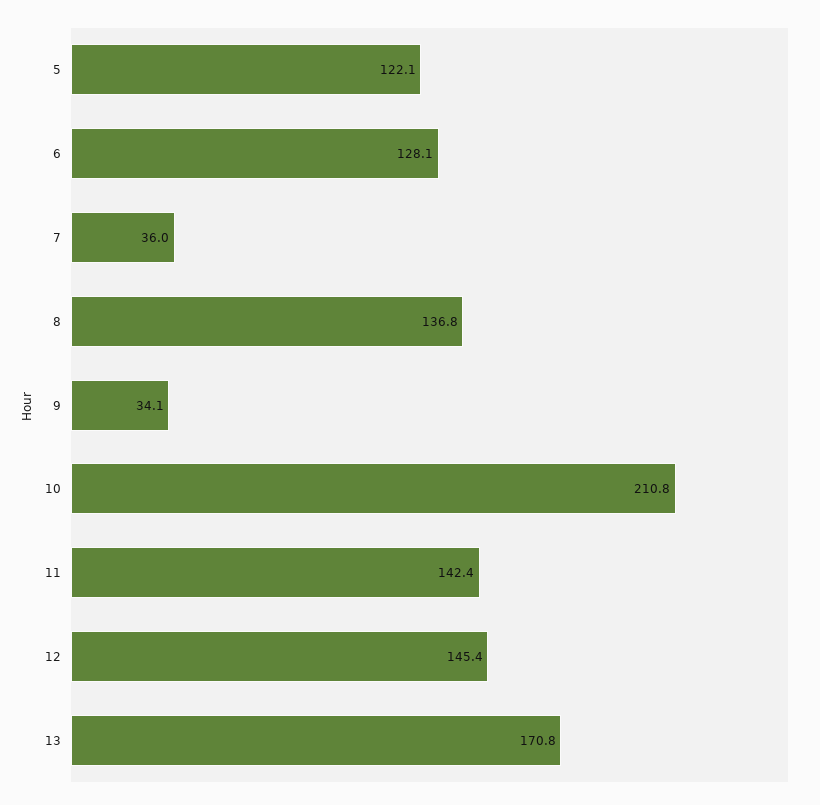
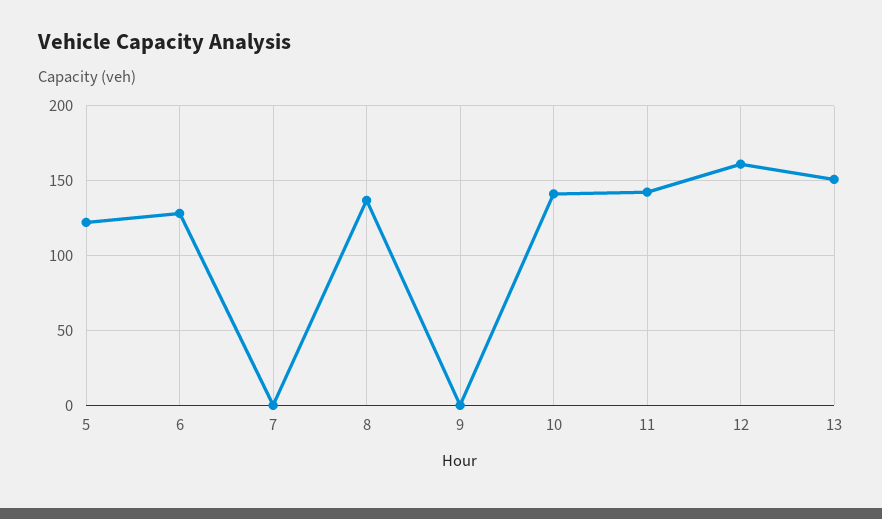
  {
    "5": 122.1,
    "6": 128.1,
-   "7": 36,
+   "7": 0,
    "8": 136.8,
-   "9": 34.1,
+   "9": 0,
-   "10": 210.8,
+   "10": 140,
    "11": 142.4,
-   "12": 145.4,
+   "12": 160,
-   "13": 170.8
+   "13": 150
  }

